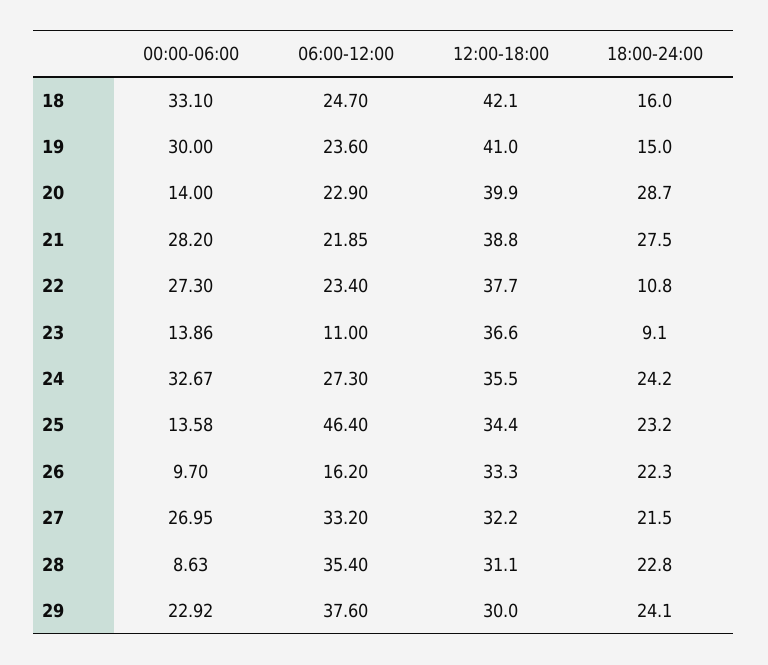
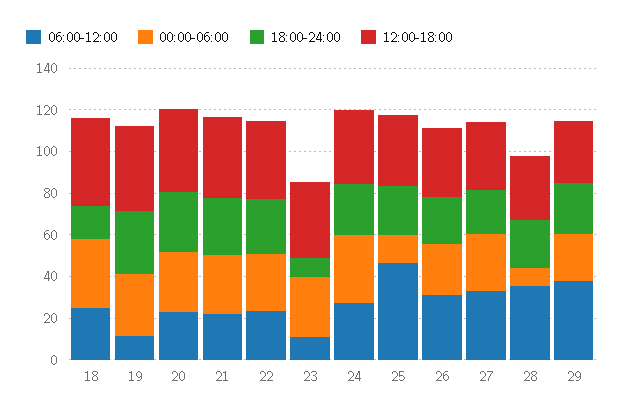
  {
    "00:00-06:00": {
      "18": 33.1,
      "19": 30,
-     "20": 14,
+     "20": 30,
      "21": 28.2,
      "22": 27.3,
-     "23": 13.86,
+     "23": 30,
      "24": 32.67,
      "25": 13.58,
-     "26": 9.7,
+     "26": 25,
      "27": 26.95,
      "28": 8.63,
      "29": 22.92
    },
    "06:00-12:00": {
      "18": 24.7,
-     "19": 23.6,
+     "19": 10,
      "20": 22.9,
      "21": 21.85,
      "22": 23.4,
      "23": 11,
      "24": 27.3,
      "25": 46.4,
-     "26": 16.2,
+     "26": 30,
      "27": 33.2,
      "28": 35.4,
      "29": 37.6
    },
    "12:00-18:00": {
      "18": 42.1,
      "19": 41,
      "20": 39.9,
      "21": 38.8,
      "22": 37.7,
      "23": 36.6,
      "24": 35.5,
      "25": 34.4,
      "26": 33.3,
      "27": 32.2,
      "28": 31.1,
      "29": 30
    },
    "18:00-24:00": {
      "18": 16,
-     "19": 15,
+     "19": 30,
      "20": 28.7,
      "21": 27.5,
-     "22": 10.8,
+     "22": 25,
      "23": 9.1,
      "24": 24.2,
      "25": 23.2,
      "26": 22.3,
      "27": 21.5,
      "28": 22.8,
      "29": 24.1
    }
  }

